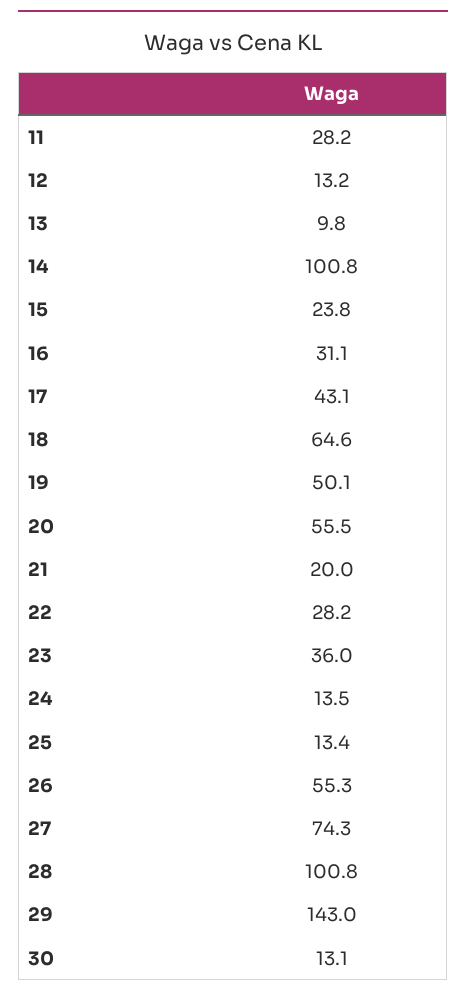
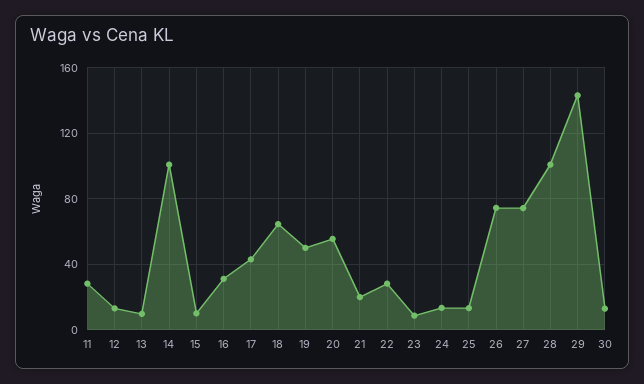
  {
    "11": 28.2,
    "12": 13.2,
    "13": 9.8,
    "14": 100.8,
-   "15": 23.8,
+   "15": 10,
    "16": 31.1,
    "17": 43.1,
    "18": 64.6,
    "19": 50.1,
    "20": 55.5,
    "21": 20,
    "22": 28.2,
-   "23": 36,
+   "23": 10,
    "24": 13.5,
    "25": 13.4,
-   "26": 55.3,
+   "26": 75,
    "27": 74.3,
    "28": 100.8,
    "29": 143,
    "30": 13.1
  }

